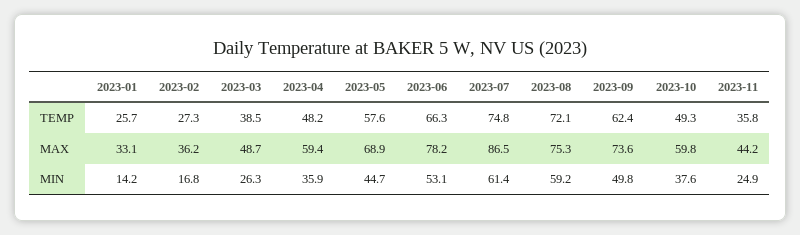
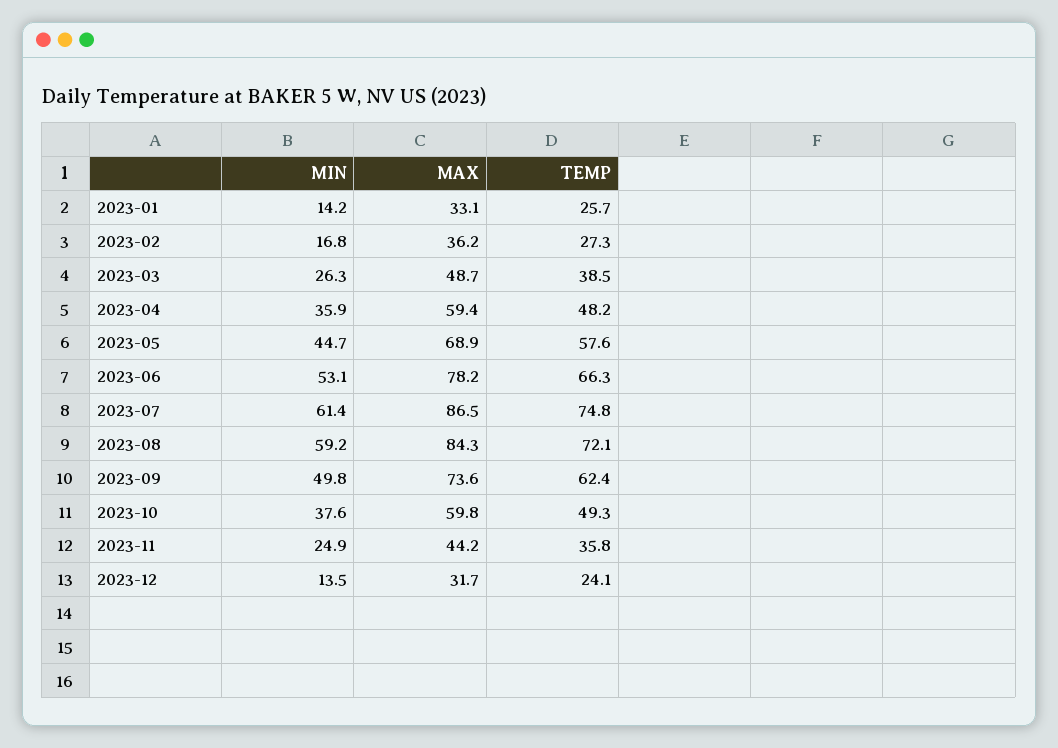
  {
    "2023-01": {
      "TEMP": 25.7,
      "MAX": 33.1,
      "MIN": 14.2
    },
    "2023-02": {
      "TEMP": 27.3,
      "MAX": 36.2,
      "MIN": 16.8
    },
    "2023-03": {
      "TEMP": 38.5,
      "MAX": 48.7,
      "MIN": 26.3
    },
    "2023-04": {
      "TEMP": 48.2,
      "MAX": 59.4,
      "MIN": 35.9
    },
    "2023-05": {
      "TEMP": 57.6,
      "MAX": 68.9,
      "MIN": 44.7
    },
    "2023-06": {
      "TEMP": 66.3,
      "MAX": 78.2,
      "MIN": 53.1
    },
    "2023-07": {
      "TEMP": 74.8,
      "MAX": 86.5,
      "MIN": 61.4
    },
    "2023-08": {
      "TEMP": 72.1,
-     "MAX": 75.3,
+     "MAX": 84.3,
      "MIN": 59.2
    },
    "2023-09": {
      "TEMP": 62.4,
      "MAX": 73.6,
      "MIN": 49.8
    },
    "2023-10": {
      "TEMP": 49.3,
      "MAX": 59.8,
      "MIN": 37.6
    },
    "2023-11": {
      "TEMP": 35.8,
      "MAX": 44.2,
      "MIN": 24.9
-   }
+   },
+   "2023-12": {
+     "MIN": 13.5,
+     "MAX": 31.7,
+     "TEMP": 24.1
+   }
  }

